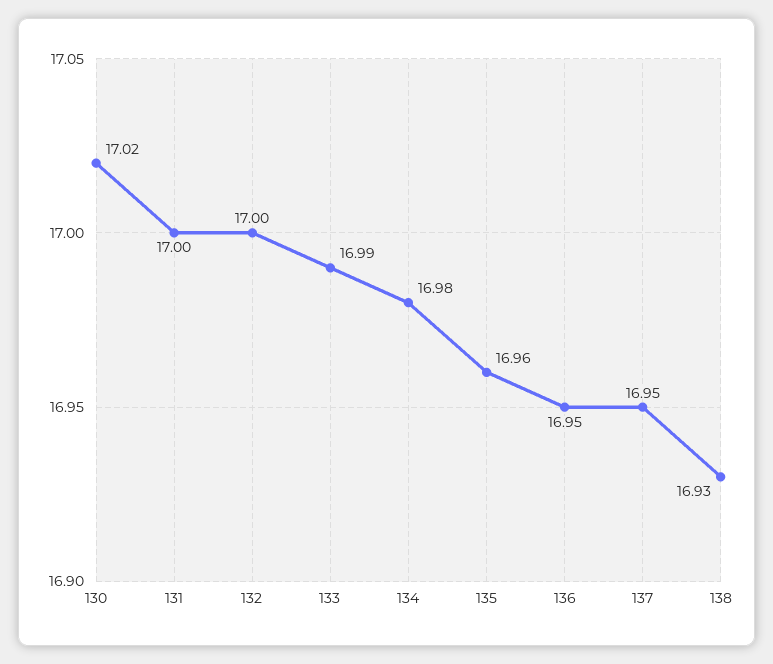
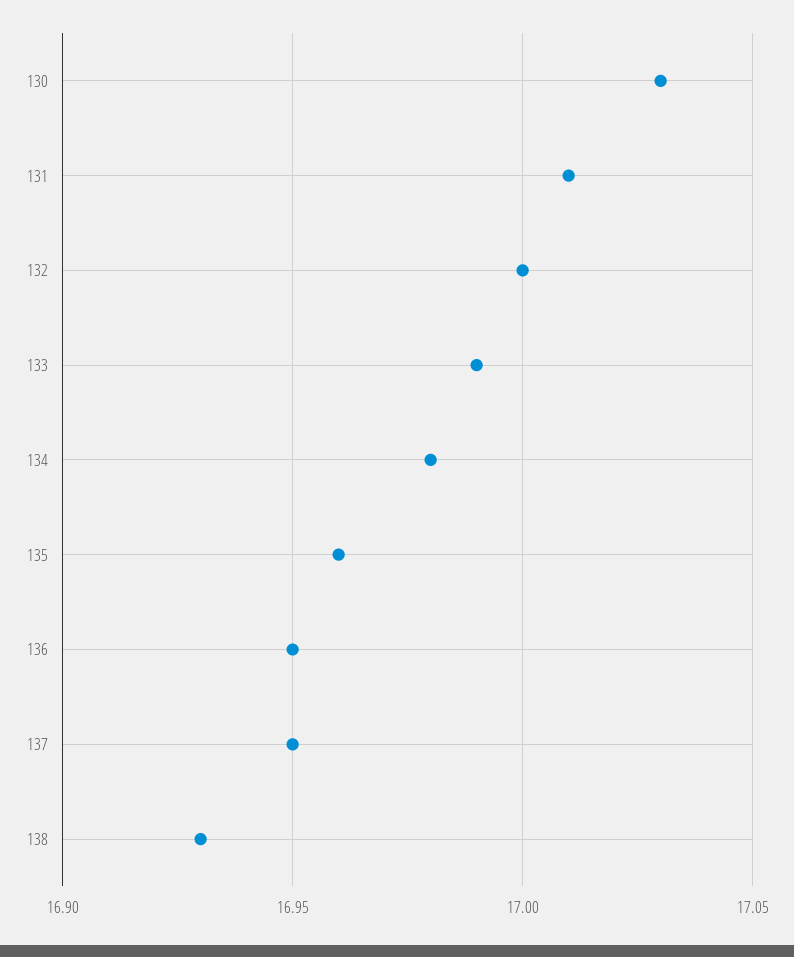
  {
-   "130": 17.02,
+   "130": 17.03,
-   "131": 17,
+   "131": 17.01,
    "132": 17,
    "133": 16.99,
    "134": 16.98,
    "135": 16.96,
    "136": 16.95,
    "137": 16.95,
    "138": 16.93
  }

